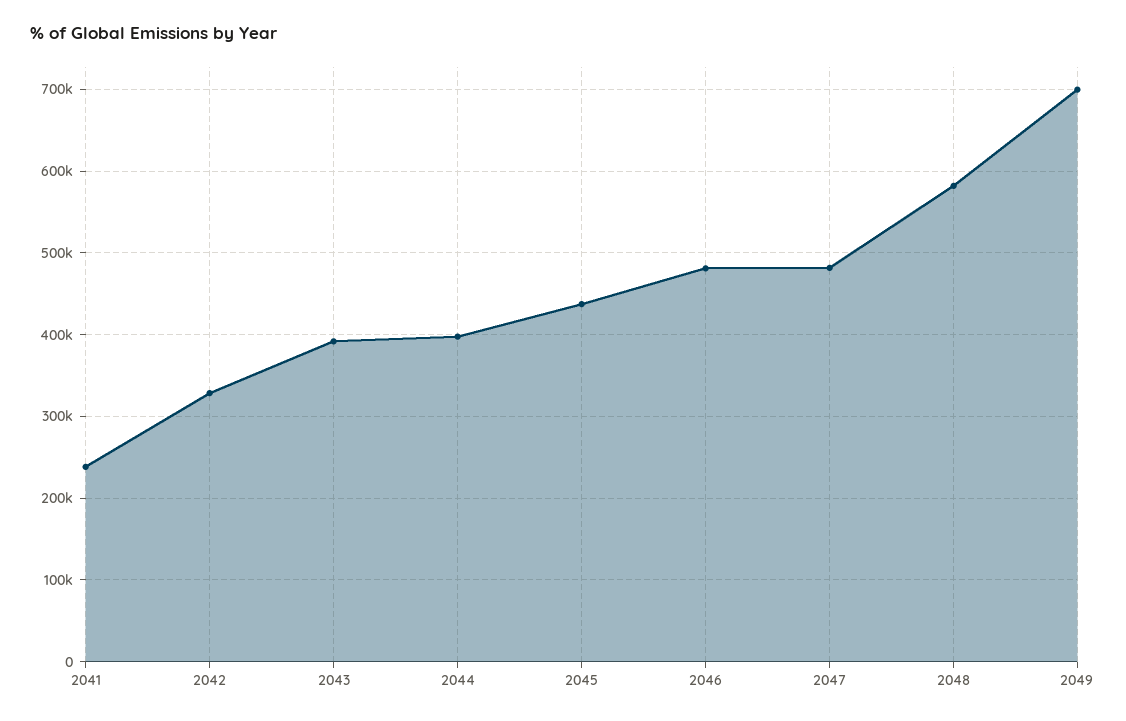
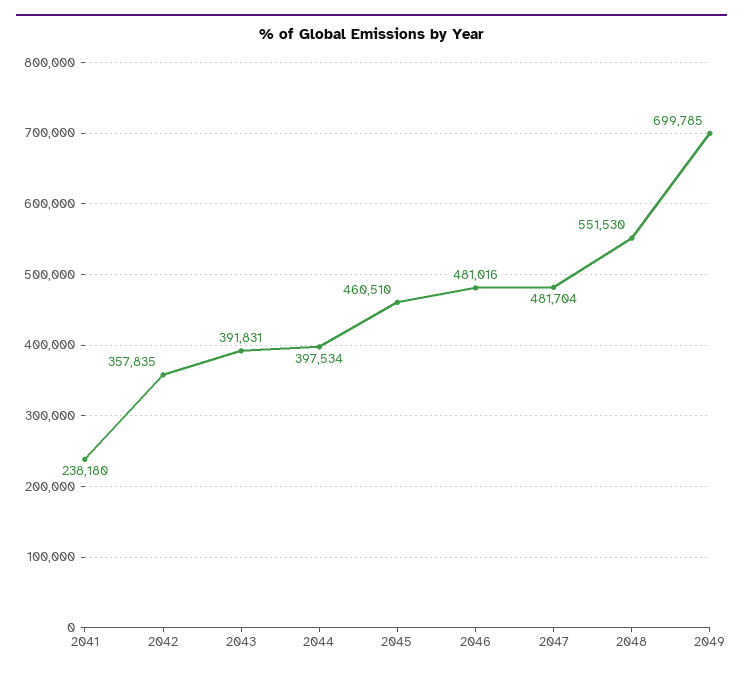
  {
    "2041": 238180,
-   "2042": 330000,
+   "2042": 357835,
    "2043": 391831,
    "2044": 397534,
-   "2045": 440000,
+   "2045": 460510,
    "2046": 481016,
    "2047": 481704,
-   "2048": 580000,
+   "2048": 551530,
    "2049": 699785
  }

